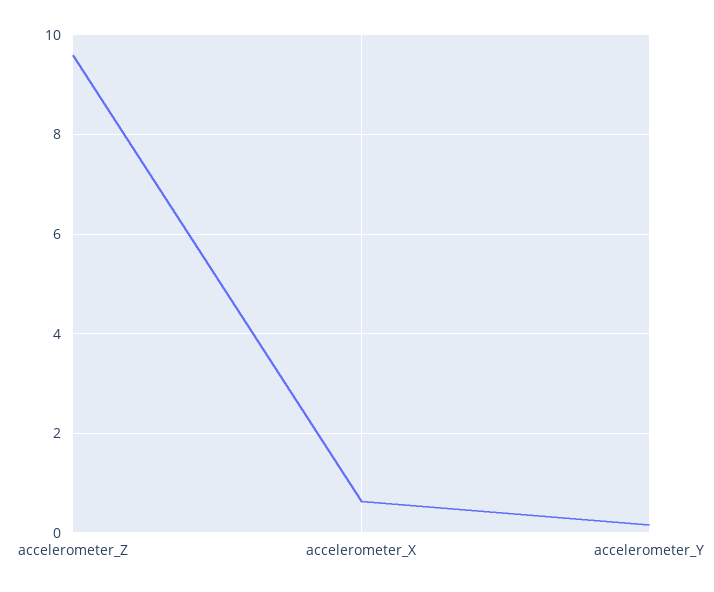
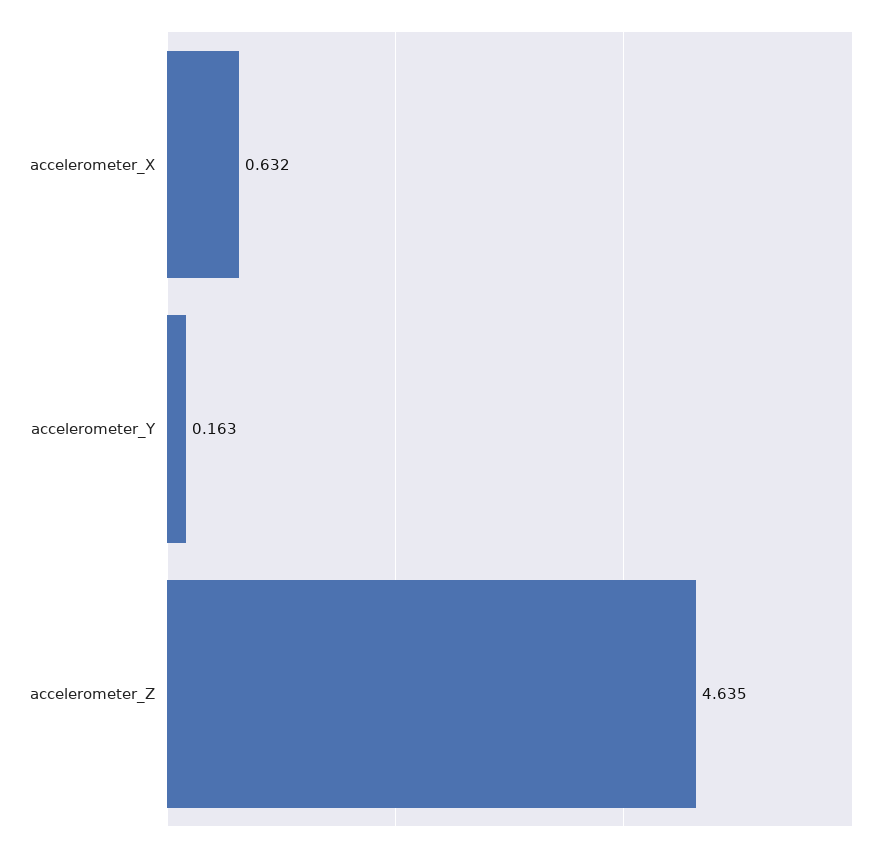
  {
-   "accelerometer_Z": 9.6,
+   "accelerometer_Z": 4.635,
    "accelerometer_X": 0.632,
    "accelerometer_Y": 0.163
  }

